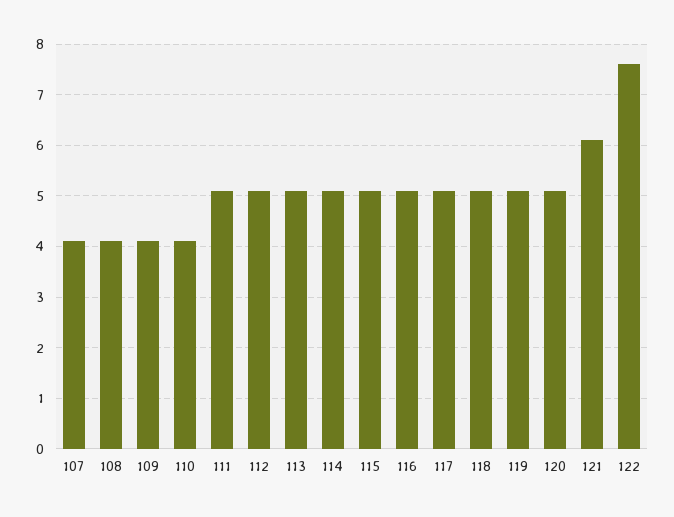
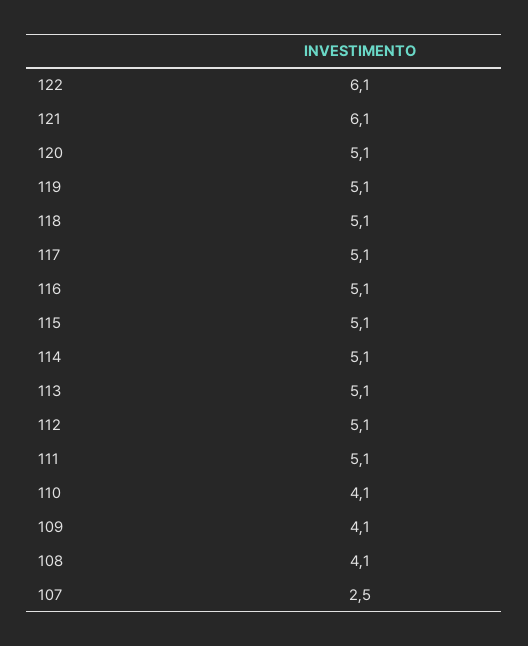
  {
-   "107": 4,
+   "107": 2.5,
    "108": 4.1,
    "109": 4.1,
    "110": 4.1,
    "111": 5.1,
    "112": 5.1,
    "113": 5.1,
    "114": 5.1,
    "115": 5.1,
    "116": 5.1,
    "117": 5.1,
    "118": 5.1,
    "119": 5.1,
    "120": 5.1,
    "121": 6.1,
-   "122": 7.5
+   "122": 6.1
  }

